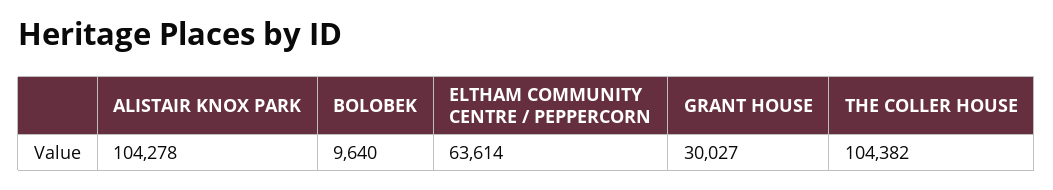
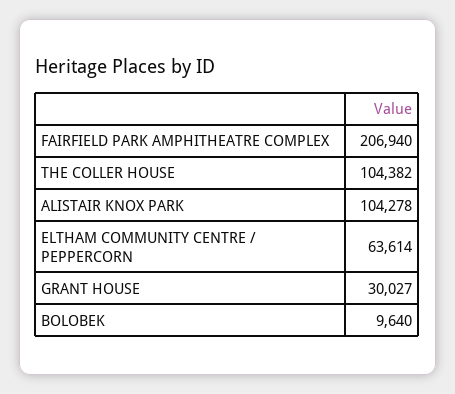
  {
    "ALISTAIR KNOX PARK": 104278,
    "BOLOBEK": 9640,
    "ELTHAM COMMUNITY CENTRE / PEPPERCORN": 63614,
    "GRANT HOUSE": 30027,
-   "THE COLLER HOUSE": 104382
+   "THE COLLER HOUSE": 104382,
+   "FAIRFIELD PARK AMPHITHEATRE COMPLEX": 206940
  }

